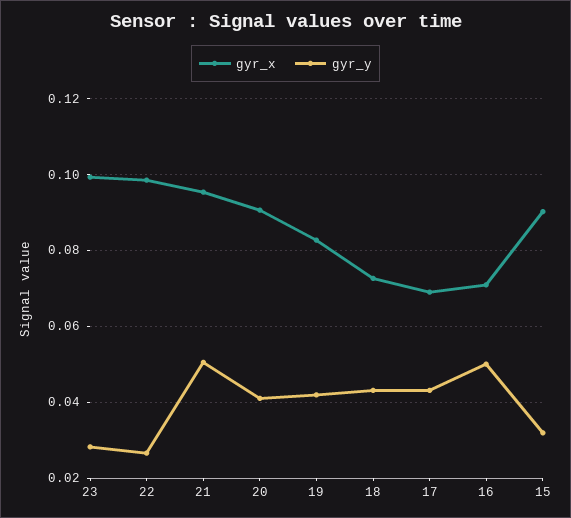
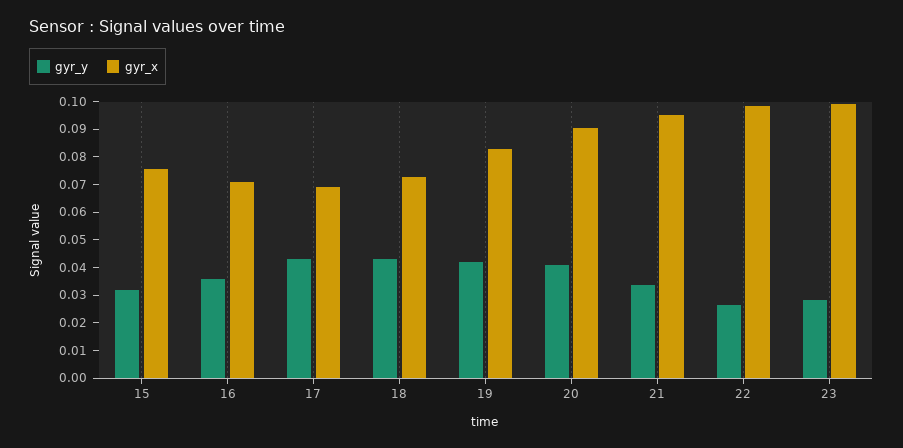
  {
    "gyr_x": {
      "23": 0.1,
      "22": 0.098,
      "21": 0.096,
      "20": 0.09,
      "19": 0.082,
      "18": 0.072,
      "17": 0.07,
      "16": 0.07,
-     "15": 0.09
+     "15": 0.075
    },
    "gyr_y": {
      "23": 0.028,
      "22": 0.026,
-     "21": 0.05,
+     "21": 0.035,
      "20": 0.042,
      "19": 0.042,
      "18": 0.044,
      "17": 0.044,
-     "16": 0.05,
+     "16": 0.035,
      "15": 0.032
    }
  }

